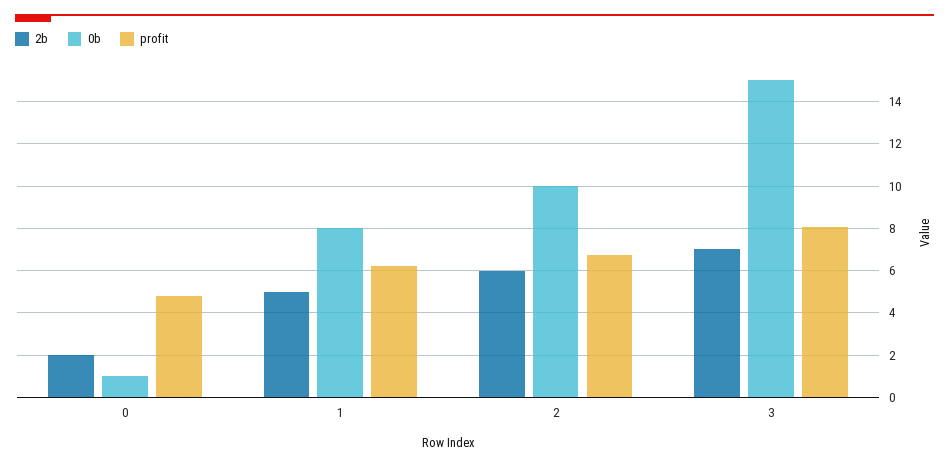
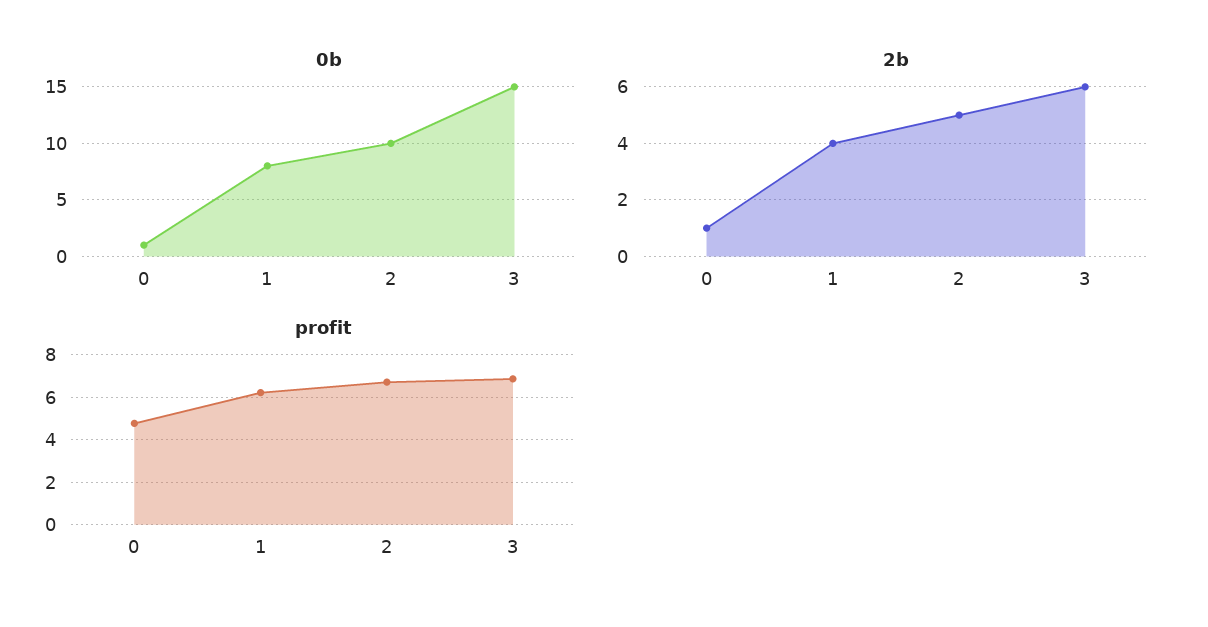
  {
    "2b": {
-     "0": 2,
+     "0": 1,
-     "1": 5,
+     "1": 4,
-     "2": 6,
+     "2": 5,
-     "3": 7
+     "3": 6
    },
    "0b": {
      "0": 1,
      "1": 8,
      "2": 10,
      "3": 15
    },
    "profit": {
      "0": 5,
      "1": 6,
      "2": 6.5,
-     "3": 8
+     "3": 7
    }
  }

